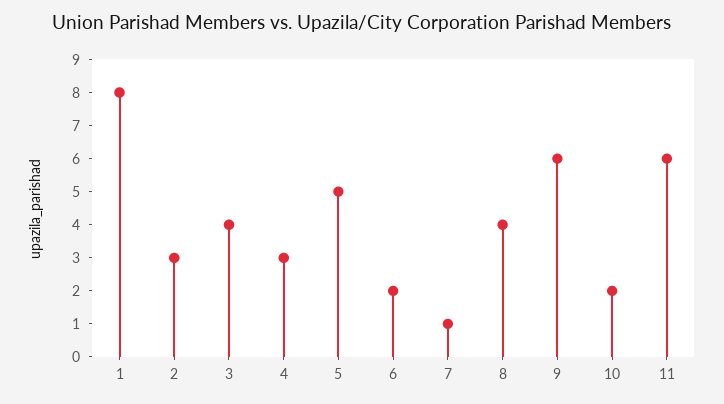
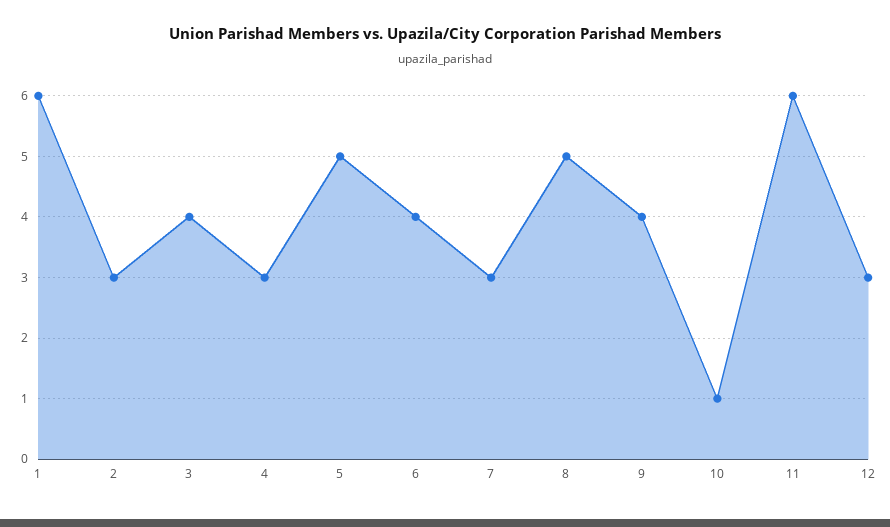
  {
-   "1": 8,
+   "1": 6,
    "2": 3,
    "3": 4,
    "4": 3,
    "5": 5,
-   "6": 2,
+   "6": 4,
-   "7": 1,
+   "7": 3,
-   "8": 4,
+   "8": 5,
-   "9": 6,
+   "9": 4,
-   "10": 2,
+   "10": 1,
-   "11": 6
+   "11": 6,
+   "12": 3
  }

